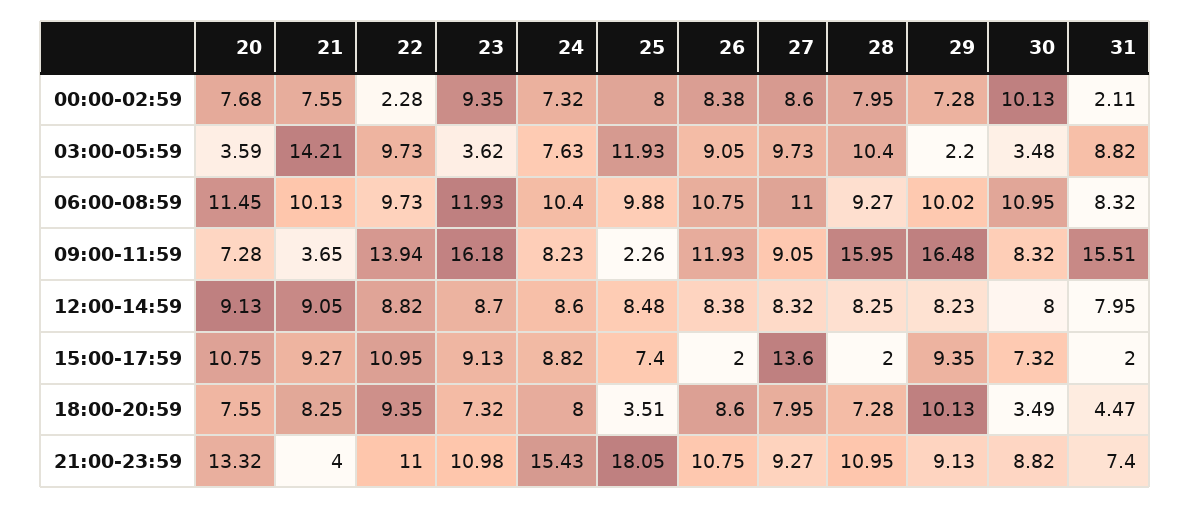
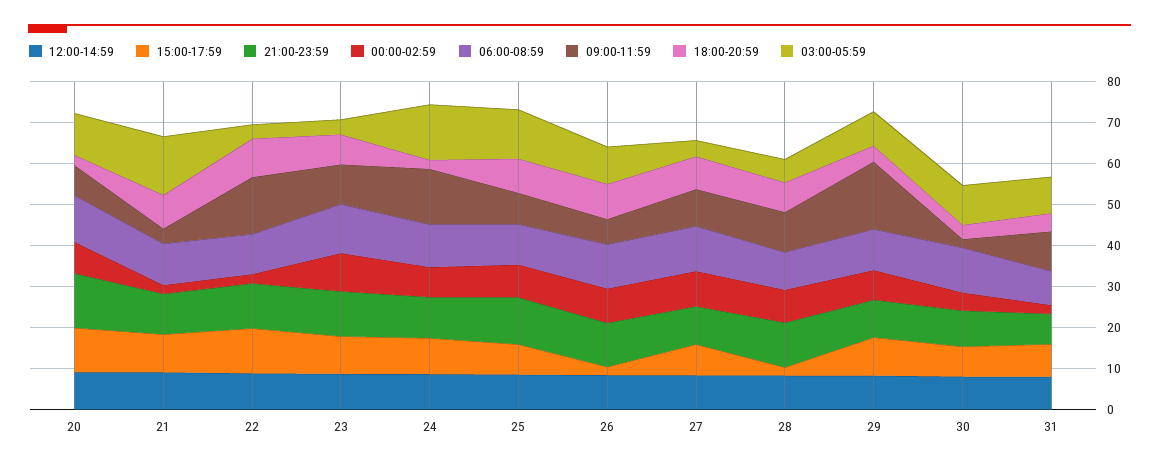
  {
    "00:00-02:59": {
      "20": 7.68,
-     "21": 7.55,
+     "21": 2,
      "22": 2.28,
      "23": 9.35,
      "24": 7.32,
      "25": 8,
      "26": 8.38,
      "27": 8.6,
      "28": 7.95,
      "29": 7.28,
-     "30": 10.13,
+     "30": 4,
      "31": 2.11
    },
    "03:00-05:59": {
-     "20": 3.59,
+     "20": 10,
      "21": 14.21,
-     "22": 9.73,
+     "22": 4,
      "23": 3.62,
-     "24": 7.63,
+     "24": 14,
      "25": 11.93,
      "26": 9.05,
-     "27": 9.73,
+     "27": 4,
-     "28": 10.4,
+     "28": 6,
-     "29": 2.2,
+     "29": 8,
-     "30": 3.48,
+     "30": 10,
      "31": 8.82
    },
    "06:00-08:59": {
      "20": 11.45,
      "21": 10.13,
      "22": 9.73,
      "23": 11.93,
      "24": 10.4,
      "25": 9.88,
      "26": 10.75,
      "27": 11,
      "28": 9.27,
      "29": 10.02,
      "30": 10.95,
      "31": 8.32
    },
    "09:00-11:59": {
      "20": 7.28,
      "21": 3.65,
      "22": 13.94,
-     "23": 16.18,
+     "23": 10,
-     "24": 8.23,
+     "24": 14,
-     "25": 2.26,
+     "25": 8,
-     "26": 11.93,
+     "26": 6,
      "27": 9.05,
-     "28": 15.95,
+     "28": 10,
      "29": 16.48,
-     "30": 8.32,
+     "30": 2,
-     "31": 15.51
+     "31": 10
    },
    "12:00-14:59": {
      "20": 9.13,
      "21": 9.05,
      "22": 8.82,
      "23": 8.7,
      "24": 8.6,
      "25": 8.48,
      "26": 8.38,
      "27": 8.32,
      "28": 8.25,
      "29": 8.23,
      "30": 8,
      "31": 7.95
    },
    "15:00-17:59": {
      "20": 10.75,
      "21": 9.27,
      "22": 10.95,
      "23": 9.13,
      "24": 8.82,
      "25": 7.4,
      "26": 2,
-     "27": 13.6,
+     "27": 8,
      "28": 2,
      "29": 9.35,
      "30": 7.32,
-     "31": 2
+     "31": 8
    },
    "18:00-20:59": {
-     "20": 7.55,
+     "20": 2,
      "21": 8.25,
      "22": 9.35,
      "23": 7.32,
-     "24": 8,
+     "24": 2,
-     "25": 3.51,
+     "25": 8,
      "26": 8.6,
      "27": 7.95,
      "28": 7.28,
-     "29": 10.13,
+     "29": 4,
      "30": 3.49,
      "31": 4.47
    },
    "21:00-23:59": {
      "20": 13.32,
-     "21": 4,
+     "21": 10,
      "22": 11,
      "23": 10.98,
-     "24": 15.43,
+     "24": 10,
-     "25": 18.05,
+     "25": 12,
      "26": 10.75,
      "27": 9.27,
      "28": 10.95,
      "29": 9.13,
      "30": 8.82,
      "31": 7.4
    }
  }

